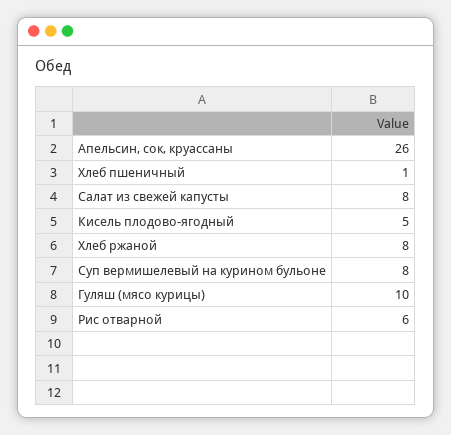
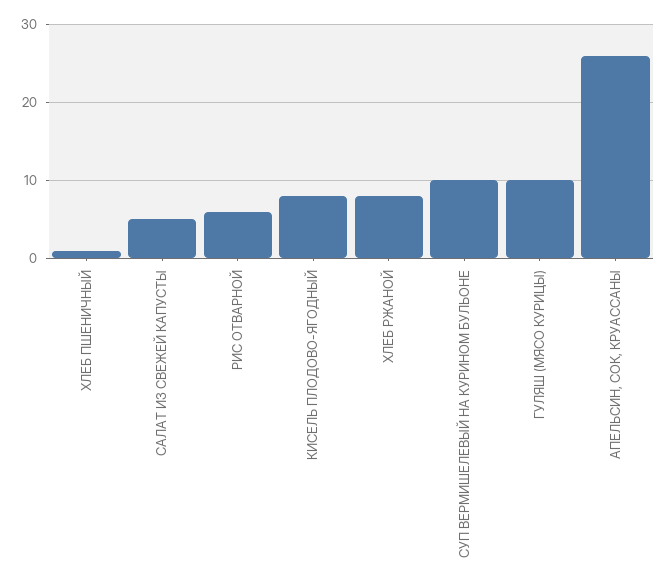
  {
    "Апельсин, сок, круассаны": 26,
    "Хлеб пшеничный": 1,
-   "Салат из свежей капусты": 8,
+   "Салат из свежей капусты": 5,
-   "Кисель плодово-ягодный": 5,
+   "Кисель плодово-ягодный": 8,
    "Хлеб ржаной": 8,
-   "Суп вермишелевый на курином бульоне": 8,
+   "Суп вермишелевый на курином бульоне": 10,
    "Гуляш (мясо курицы)": 10,
    "Рис отварной": 6
  }

